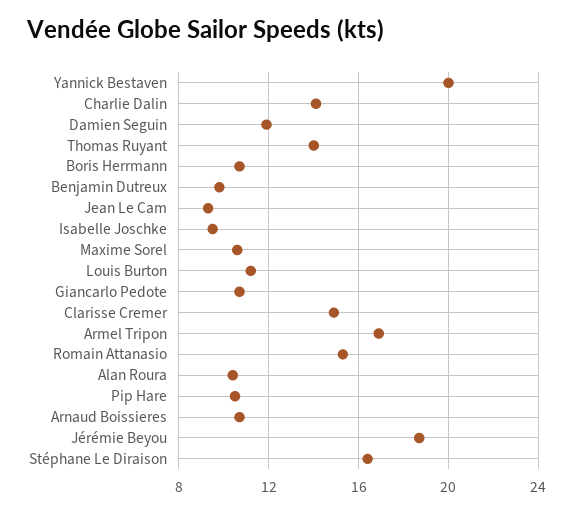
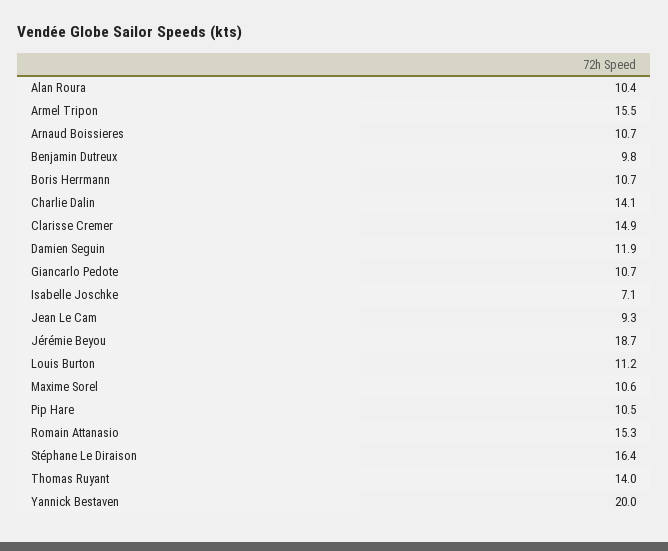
  {
    "Yannick Bestaven": 20,
    "Charlie Dalin": 14.1,
    "Damien Seguin": 11.9,
    "Thomas Ruyant": 14,
    "Boris Herrmann": 10.7,
    "Benjamin Dutreux": 9.8,
    "Jean Le Cam": 9.3,
-   "Isabelle Joschke": 9.5,
+   "Isabelle Joschke": 7.1,
    "Maxime Sorel": 10.6,
    "Louis Burton": 11.2,
    "Giancarlo Pedote": 10.7,
    "Clarisse Cremer": 14.9,
-   "Armel Tripon": 17,
+   "Armel Tripon": 15.5,
    "Romain Attanasio": 15.3,
    "Alan Roura": 10.4,
    "Pip Hare": 10.5,
    "Arnaud Boissieres": 10.7,
    "Jérémie Beyou": 18.7,
    "Stéphane Le Diraison": 16.4
  }

